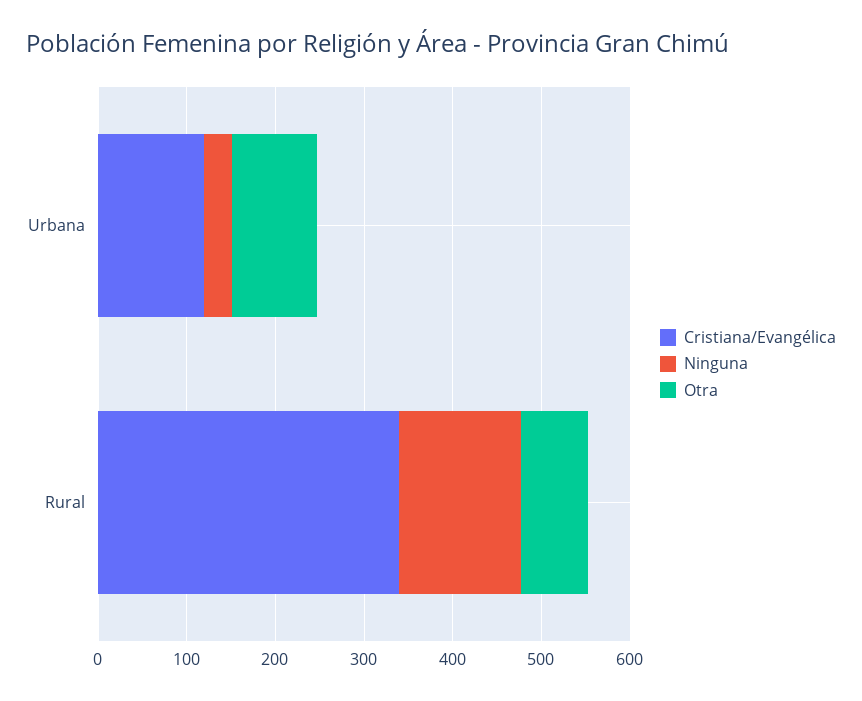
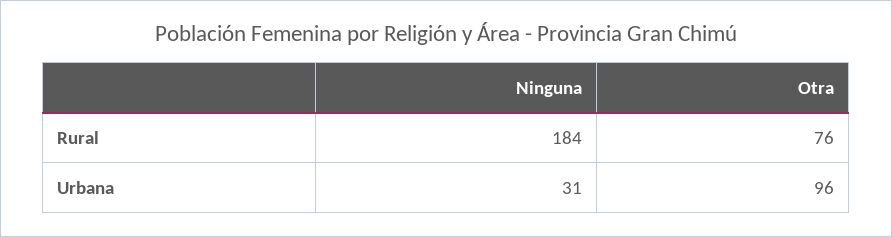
  {
-   "Cristiana/Evangélica": {
-     "Urbana": 120,
-     "Rural": 340
-   },
    "Ninguna": {
      "Urbana": 31,
-     "Rural": 140
+     "Rural": 184
    },
    "Otra": {
      "Urbana": 96,
      "Rural": 76
    }
  }

